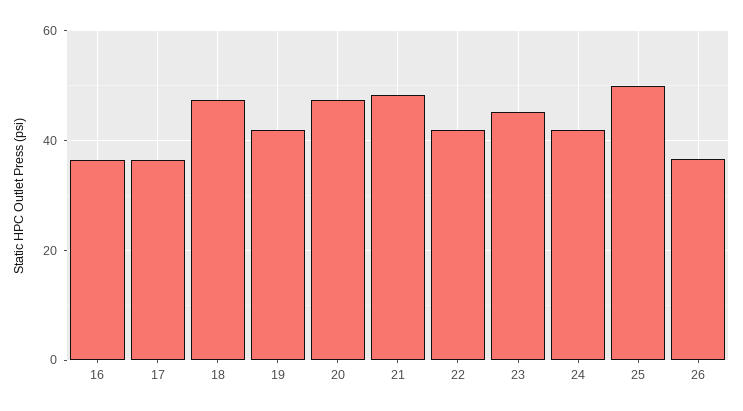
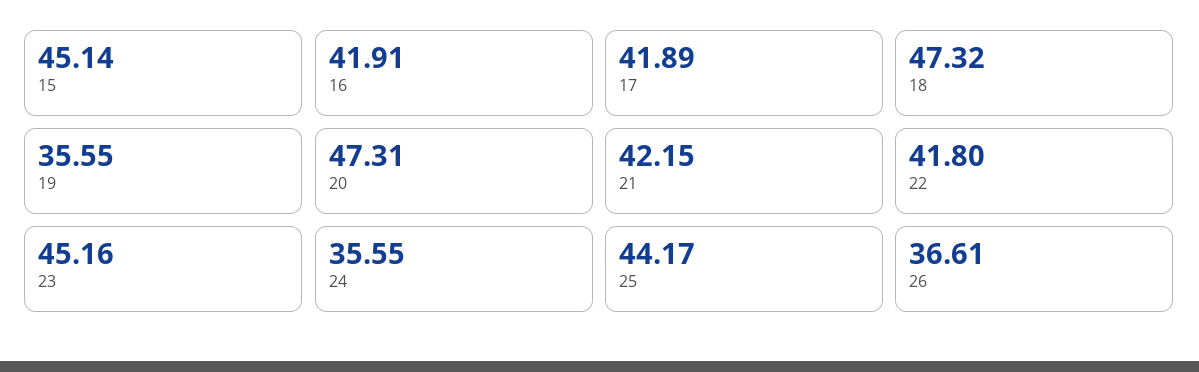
  {
-   "16": 36,
+   "16": 41.91,
-   "17": 36,
+   "17": 41.89,
    "18": 47.32,
-   "19": 42,
+   "19": 35.55,
    "20": 47.31,
-   "21": 48,
+   "21": 42.15,
    "22": 41.8,
    "23": 45.16,
-   "24": 42,
+   "24": 35.55,
-   "25": 50,
+   "25": 44.17,
-   "26": 36.61
+   "26": 36.61,
+   "15": 45.14
  }

